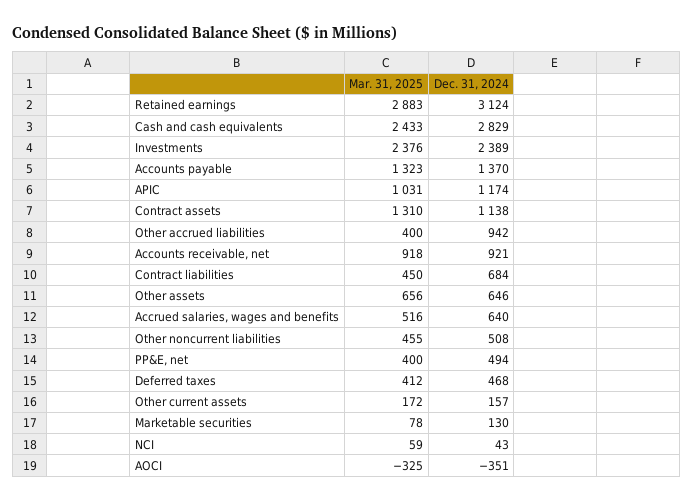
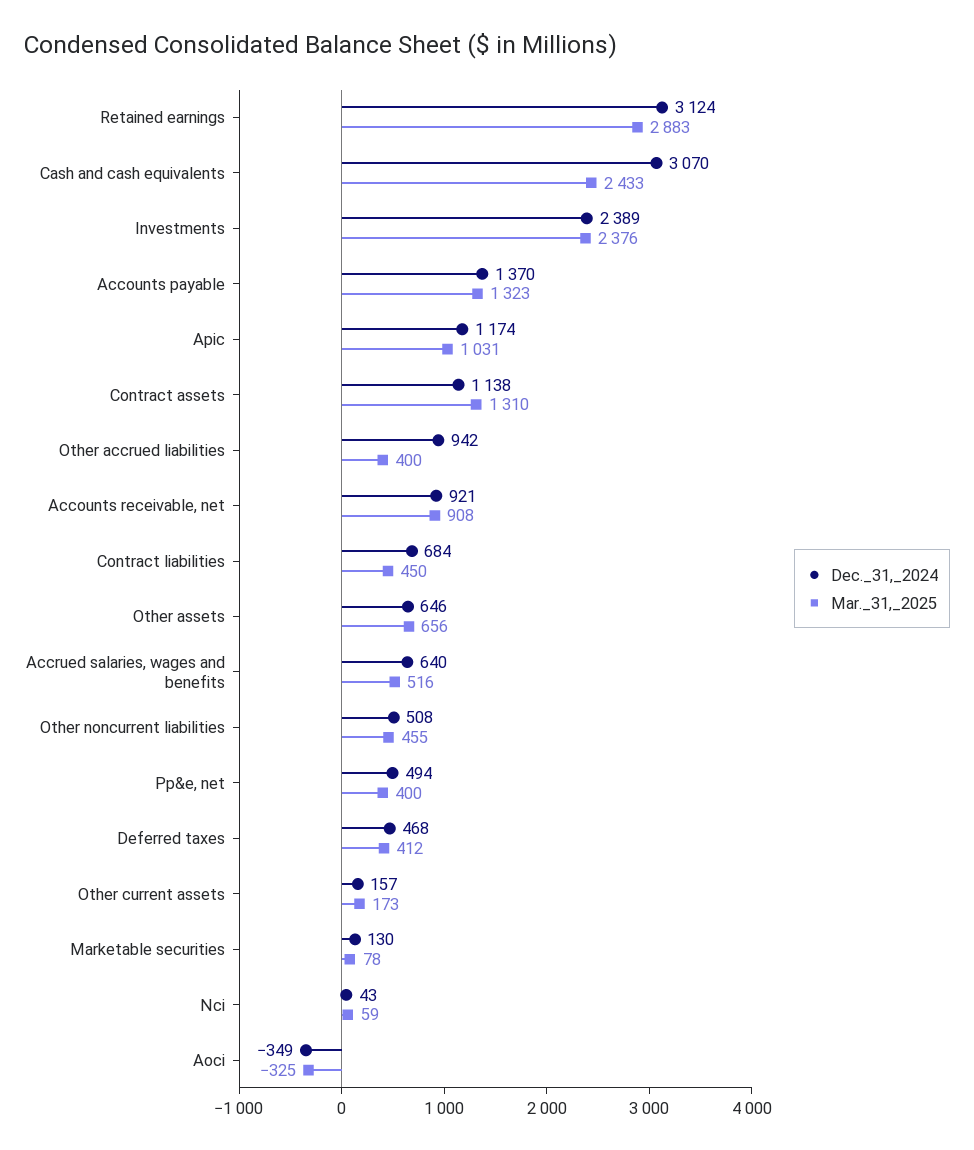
  {
    "Mar. 31, 2025": {
      "Retained earnings": 2883,
      "Cash and cash equivalents": 2433,
      "Investments": 2376,
      "Accounts payable": 1323,
      "APIC": 1031,
      "Contract assets": 1310,
      "Other accrued liabilities": 400,
-     "Accounts receivable, net": 918,
+     "Accounts receivable, net": 908,
      "Contract liabilities": 450,
      "Other assets": 656,
      "Accrued salaries, wages and benefits": 516,
      "Other noncurrent liabilities": 455,
      "PP&E, net": 400,
      "Deferred taxes": 412,
-     "Other current assets": 172,
+     "Other current assets": 173,
      "Marketable securities": 78,
      "NCI": 59,
      "AOCI": -325
    },
    "Dec. 31, 2024": {
      "Retained earnings": 3124,
-     "Cash and cash equivalents": 2829,
+     "Cash and cash equivalents": 3070,
      "Investments": 2389,
      "Accounts payable": 1370,
      "APIC": 1174,
      "Contract assets": 1138,
      "Other accrued liabilities": 942,
      "Accounts receivable, net": 921,
      "Contract liabilities": 684,
      "Other assets": 646,
      "Accrued salaries, wages and benefits": 640,
      "Other noncurrent liabilities": 508,
      "PP&E, net": 494,
      "Deferred taxes": 468,
      "Other current assets": 157,
      "Marketable securities": 130,
      "NCI": 43,
-     "AOCI": -351
+     "AOCI": -349
    }
  }

